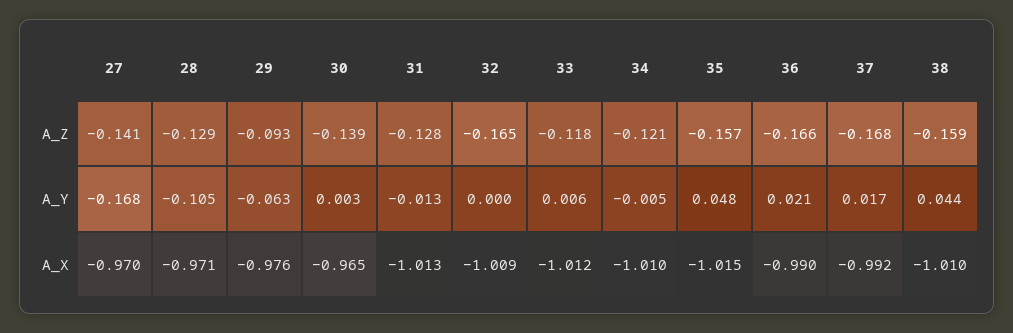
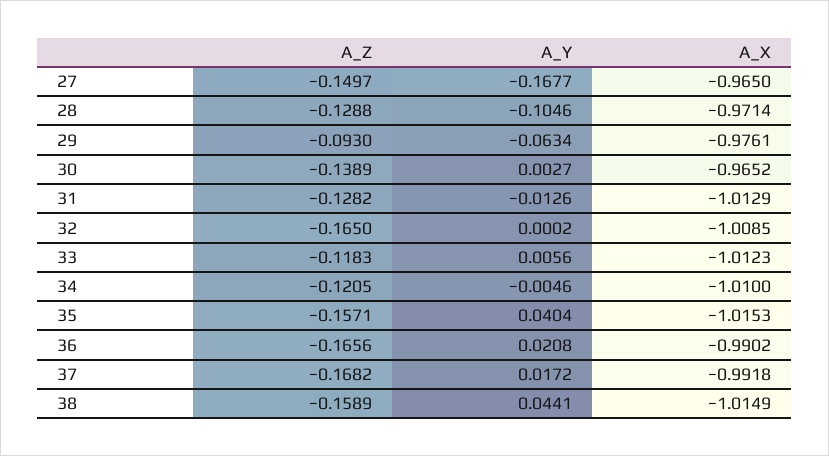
  {
    "27": {
-     "A_Z": -0.141,
+     "A_Z": -0.1497,
      "A_Y": -0.1677,
-     "A_X": -0.97
+     "A_X": -0.965
    },
    "28": {
      "A_Z": -0.1288,
      "A_Y": -0.1046,
      "A_X": -0.9714
    },
    "29": {
      "A_Z": -0.093,
      "A_Y": -0.0634,
      "A_X": -0.9761
    },
    "30": {
      "A_Z": -0.1389,
      "A_Y": 0.0027,
      "A_X": -0.9652
    },
    "31": {
      "A_Z": -0.1282,
      "A_Y": -0.0126,
      "A_X": -1.0129
    },
    "32": {
      "A_Z": -0.165,
      "A_Y": 0.0002,
      "A_X": -1.0085
    },
    "33": {
      "A_Z": -0.1183,
      "A_Y": 0.0056,
      "A_X": -1.0123
    },
    "34": {
      "A_Z": -0.1205,
      "A_Y": -0.0046,
      "A_X": -1.01
    },
    "35": {
      "A_Z": -0.1571,
-     "A_Y": 0.048,
+     "A_Y": 0.0404,
      "A_X": -1.0153
    },
    "36": {
      "A_Z": -0.1656,
      "A_Y": 0.0208,
      "A_X": -0.9902
    },
    "37": {
      "A_Z": -0.1682,
      "A_Y": 0.0172,
      "A_X": -0.9918
    },
    "38": {
      "A_Z": -0.1589,
      "A_Y": 0.0441,
-     "A_X": -1.01
+     "A_X": -1.0149
    }
  }

